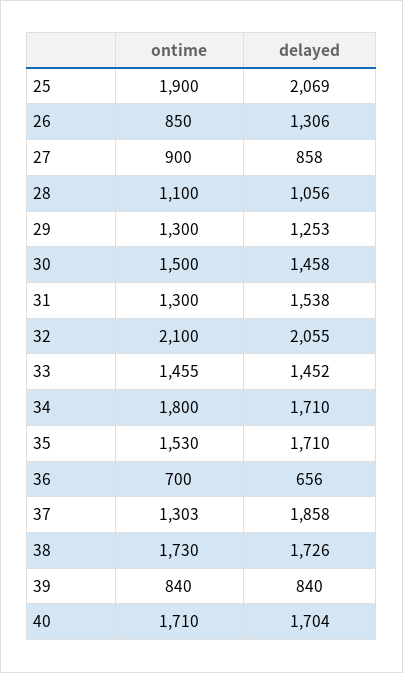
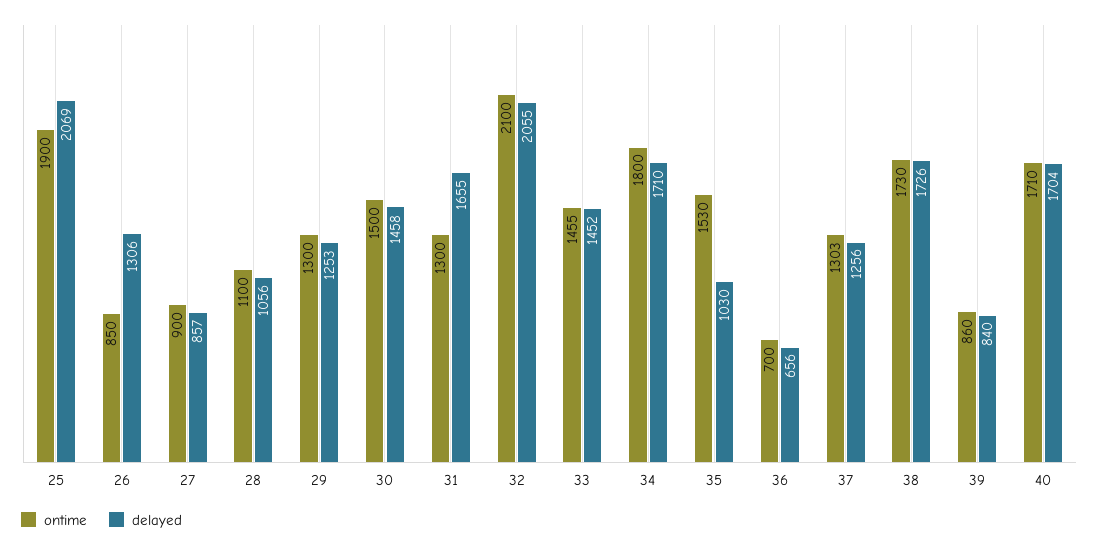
  {
    "ontime": {
      "25": 1900,
      "26": 850,
      "27": 900,
      "28": 1100,
      "29": 1300,
      "30": 1500,
      "31": 1300,
      "32": 2100,
      "33": 1455,
      "34": 1800,
      "35": 1530,
      "36": 700,
      "37": 1303,
      "38": 1730,
-     "39": 840,
+     "39": 860,
      "40": 1710
    },
    "delayed": {
      "25": 2069,
      "26": 1306,
-     "27": 858,
+     "27": 857,
      "28": 1056,
      "29": 1253,
      "30": 1458,
-     "31": 1538,
+     "31": 1655,
      "32": 2055,
      "33": 1452,
      "34": 1710,
-     "35": 1710,
+     "35": 1030,
      "36": 656,
-     "37": 1858,
+     "37": 1256,
      "38": 1726,
      "39": 840,
      "40": 1704
    }
  }

